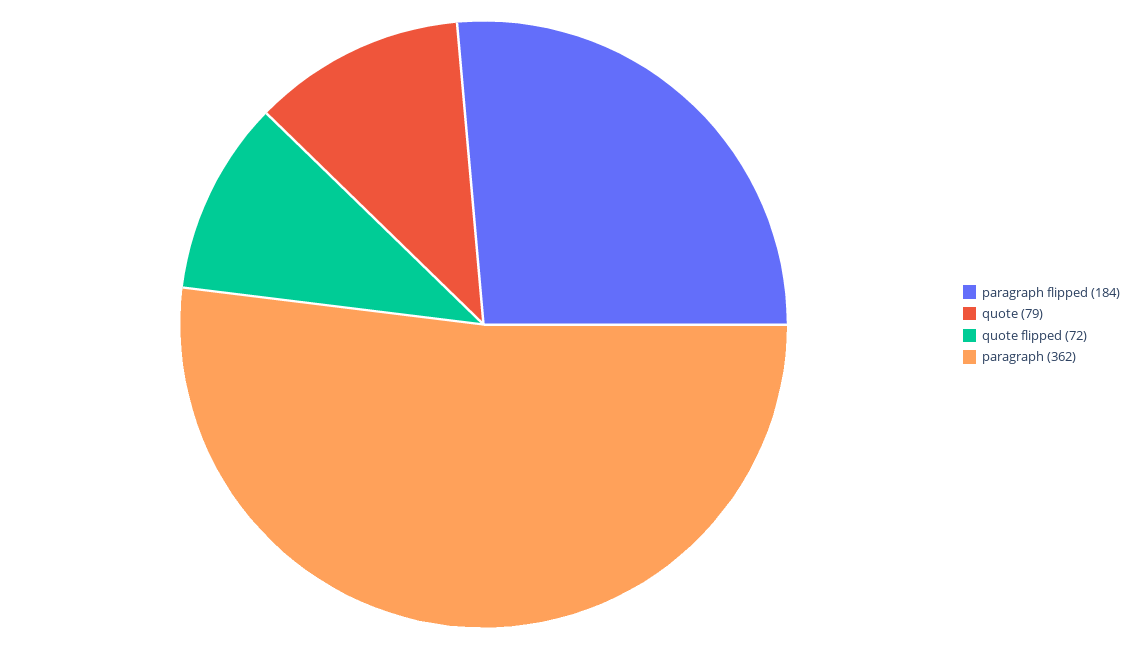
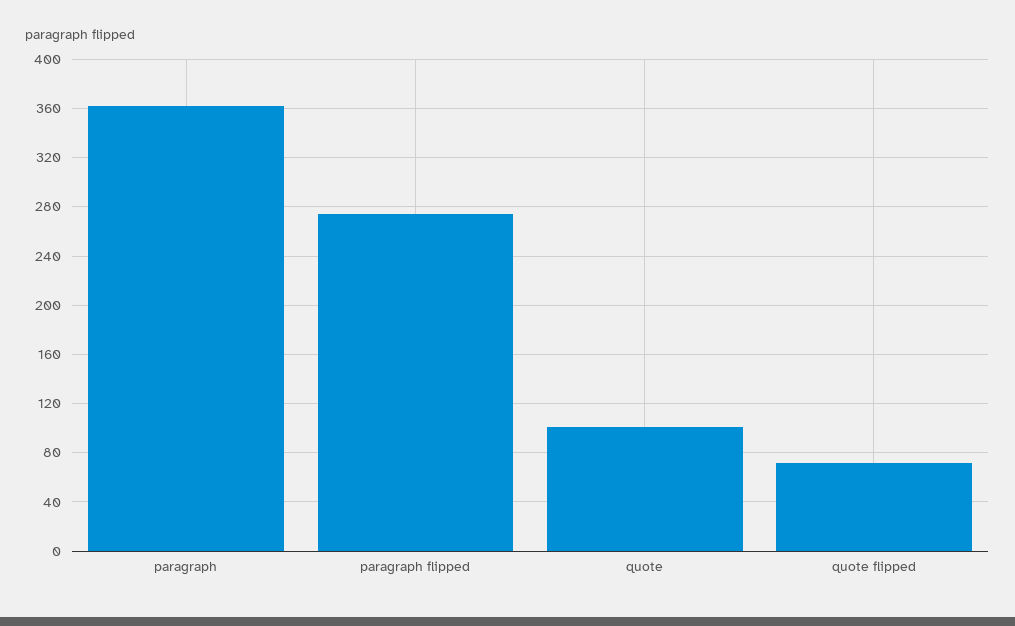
  {
-   "paragraph flipped": 184,
+   "paragraph flipped": 275,
-   "quote": 79,
+   "quote": 100,
    "quote flipped": 72,
    "paragraph": 362
  }

